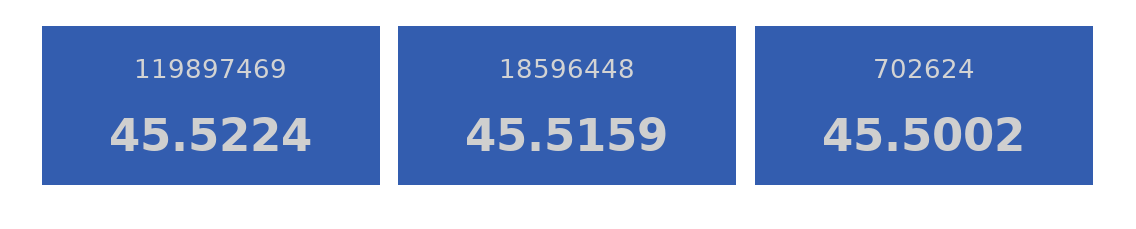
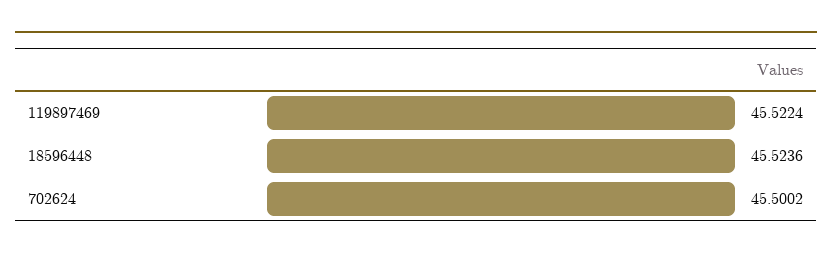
  {
    "119897469": 45.5224,
-   "18596448": 45.5159,
+   "18596448": 45.5236,
    "702624": 45.5002
  }

